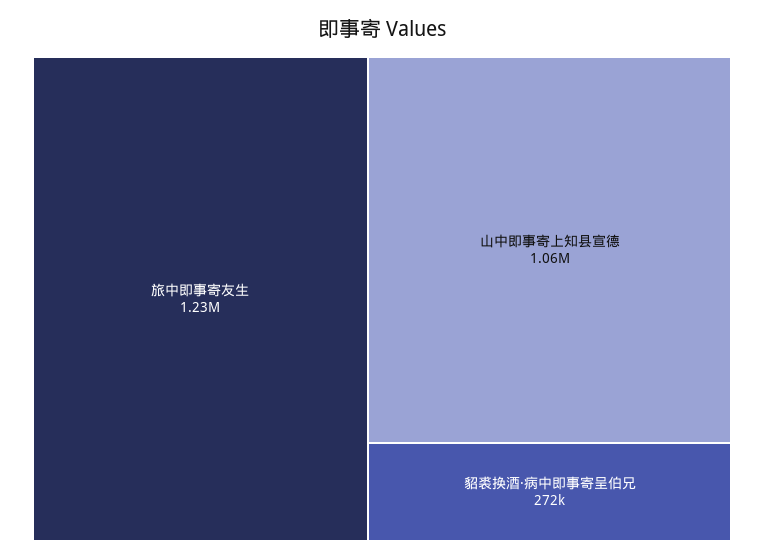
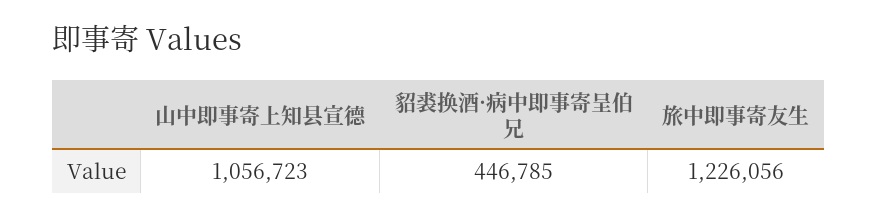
  {
    "旅中即事寄友生": 1226056,
    "山中即事寄上知县宣德": 1056723,
-   "貂裘换酒·病中即事寄呈伯兄": 272000
+   "貂裘换酒·病中即事寄呈伯兄": 446785
  }

